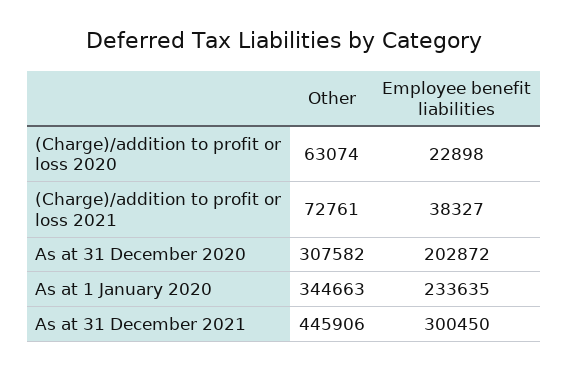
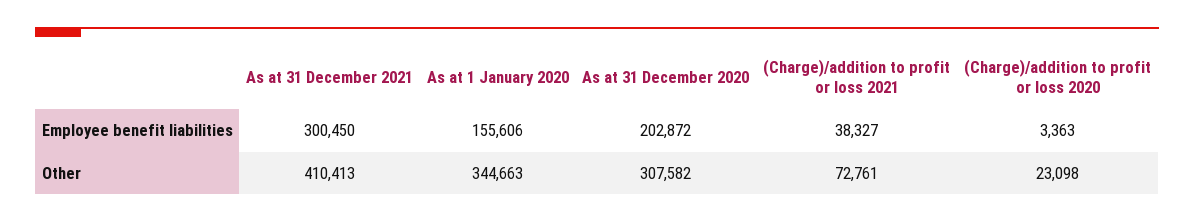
  {
    "Other": {
-     "(Charge)/addition to profit or loss 2020": 63074,
+     "(Charge)/addition to profit or loss 2020": 23098,
      "(Charge)/addition to profit or loss 2021": 72761,
      "As at 31 December 2020": 307582,
      "As at 1 January 2020": 344663,
-     "As at 31 December 2021": 445906
+     "As at 31 December 2021": 410413
    },
    "Employee benefit liabilities": {
-     "(Charge)/addition to profit or loss 2020": 22898,
+     "(Charge)/addition to profit or loss 2020": 3363,
      "(Charge)/addition to profit or loss 2021": 38327,
      "As at 31 December 2020": 202872,
-     "As at 1 January 2020": 233635,
+     "As at 1 January 2020": 155606,
      "As at 31 December 2021": 300450
    }
  }

